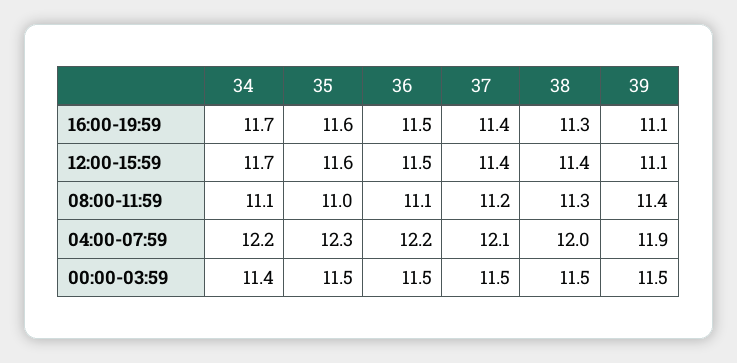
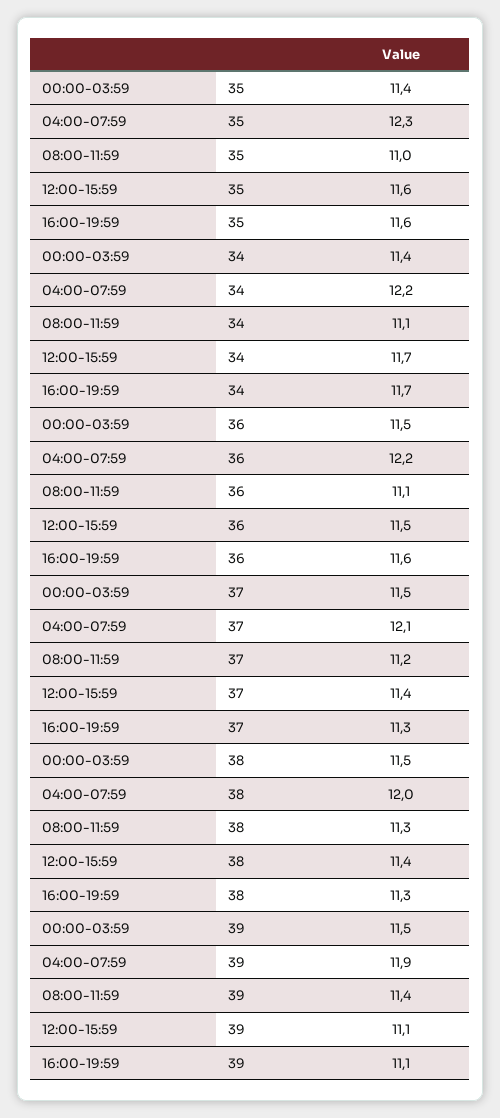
  {
    "34": {
      "16:00-19:59": 11.7,
      "12:00-15:59": 11.7,
      "08:00-11:59": 11.1,
      "04:00-07:59": 12.2,
      "00:00-03:59": 11.4
    },
    "35": {
      "16:00-19:59": 11.6,
      "12:00-15:59": 11.6,
      "08:00-11:59": 11,
      "04:00-07:59": 12.3,
-     "00:00-03:59": 11.5
+     "00:00-03:59": 11.4
    },
    "36": {
-     "16:00-19:59": 11.5,
+     "16:00-19:59": 11.6,
      "12:00-15:59": 11.5,
      "08:00-11:59": 11.1,
      "04:00-07:59": 12.2,
      "00:00-03:59": 11.5
    },
    "37": {
-     "16:00-19:59": 11.4,
+     "16:00-19:59": 11.3,
      "12:00-15:59": 11.4,
      "08:00-11:59": 11.2,
      "04:00-07:59": 12.1,
      "00:00-03:59": 11.5
    },
    "38": {
      "16:00-19:59": 11.3,
      "12:00-15:59": 11.4,
      "08:00-11:59": 11.3,
      "04:00-07:59": 12,
      "00:00-03:59": 11.5
    },
    "39": {
      "16:00-19:59": 11.1,
      "12:00-15:59": 11.1,
      "08:00-11:59": 11.4,
      "04:00-07:59": 11.9,
      "00:00-03:59": 11.5
    }
  }

